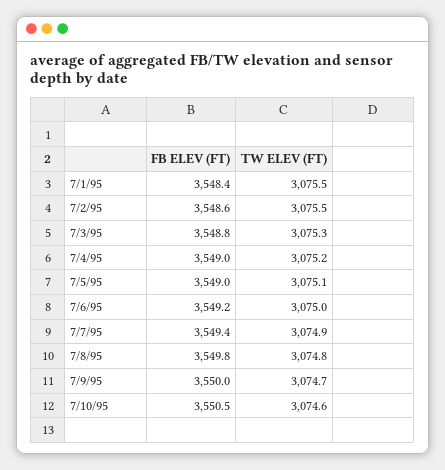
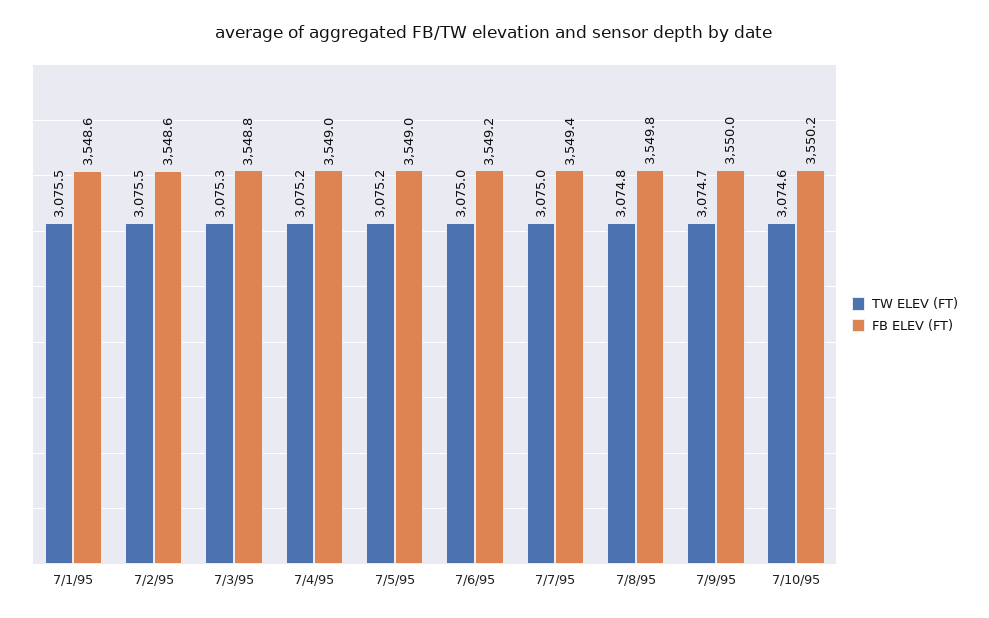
  {
    "FB ELEV (FT)": {
-     "7/1/95": 3548.4,
+     "7/1/95": 3548.6,
      "7/2/95": 3548.6,
      "7/3/95": 3548.8,
      "7/4/95": 3549,
      "7/5/95": 3549,
      "7/6/95": 3549.2,
      "7/7/95": 3549.4,
      "7/8/95": 3549.8,
      "7/9/95": 3550,
-     "7/10/95": 3550.5
+     "7/10/95": 3550.2
    },
    "TW ELEV (FT)": {
      "7/1/95": 3075.5,
      "7/2/95": 3075.5,
      "7/3/95": 3075.3,
      "7/4/95": 3075.2,
-     "7/5/95": 3075.1,
+     "7/5/95": 3075.2,
      "7/6/95": 3075,
-     "7/7/95": 3074.9,
+     "7/7/95": 3075,
      "7/8/95": 3074.8,
      "7/9/95": 3074.7,
      "7/10/95": 3074.6
    }
  }

